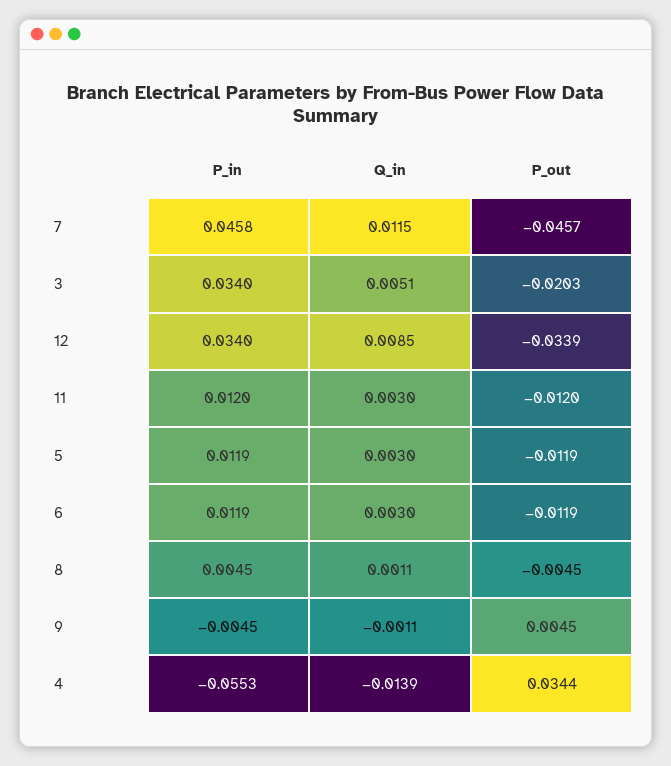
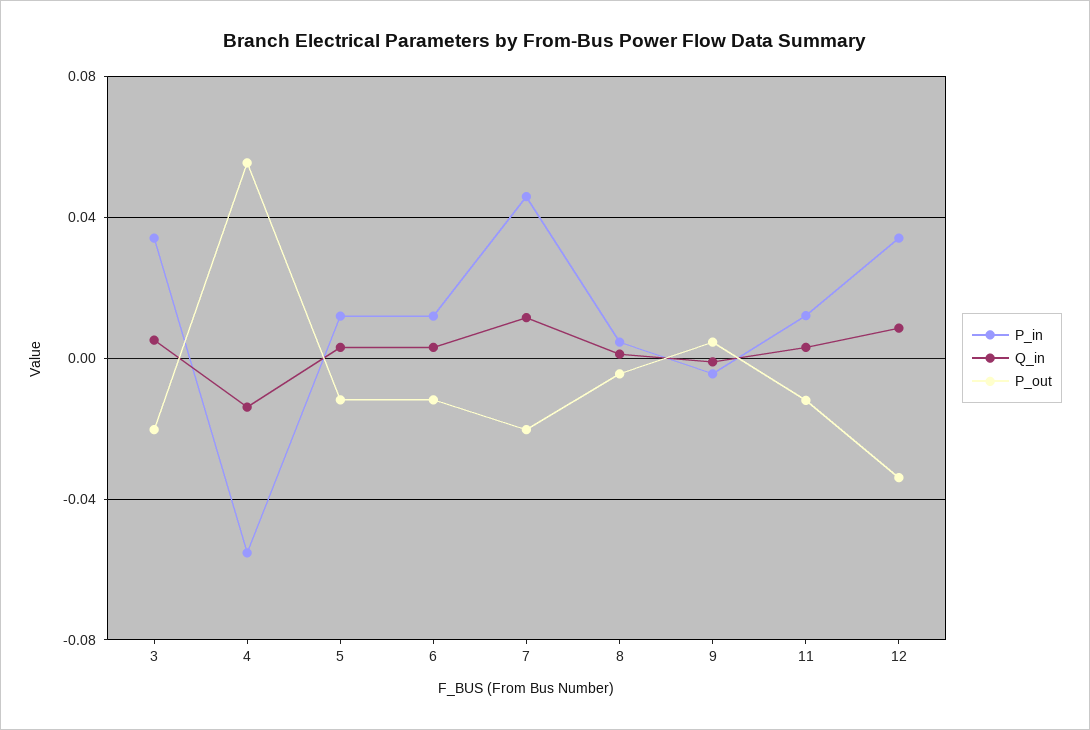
  {
    "P_in": {
      "7": 0.0458,
      "3": 0.034,
      "12": 0.034,
      "11": 0.012,
      "5": 0.0119,
      "6": 0.0119,
      "8": 0.0045,
      "9": -0.0045,
      "4": -0.0553
    },
    "Q_in": {
      "7": 0.0115,
      "3": 0.0051,
      "12": 0.0085,
      "11": 0.003,
      "5": 0.003,
      "6": 0.003,
      "8": 0.0011,
      "9": -0.0011,
      "4": -0.0139
    },
    "P_out": {
-     "7": -0.0457,
+     "7": -0.02,
      "3": -0.0203,
      "12": -0.0339,
      "11": -0.012,
      "5": -0.0119,
      "6": -0.0119,
      "8": -0.0045,
      "9": 0.0045,
-     "4": 0.0344
+     "4": 0.055
    }
  }

